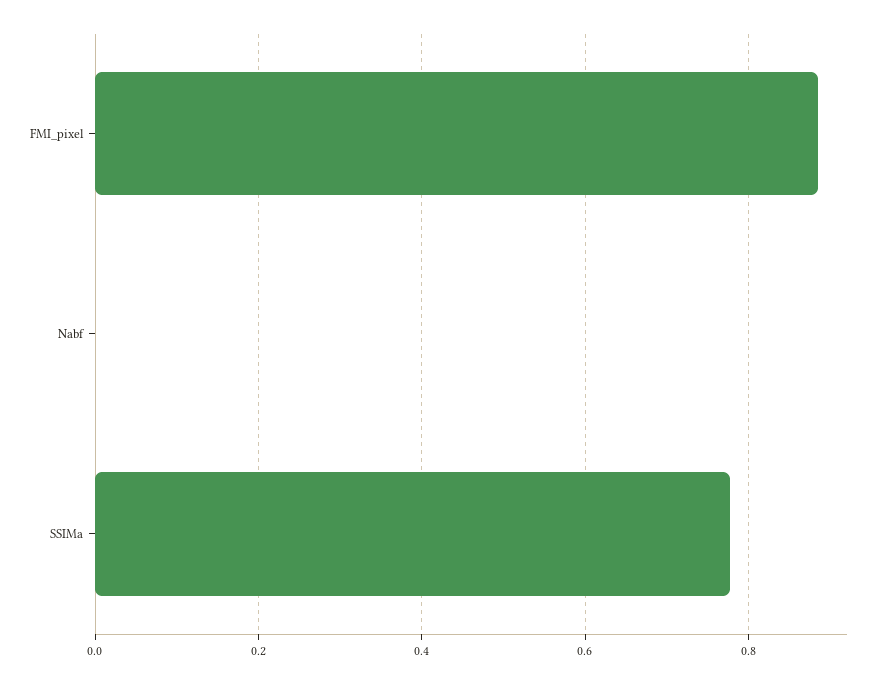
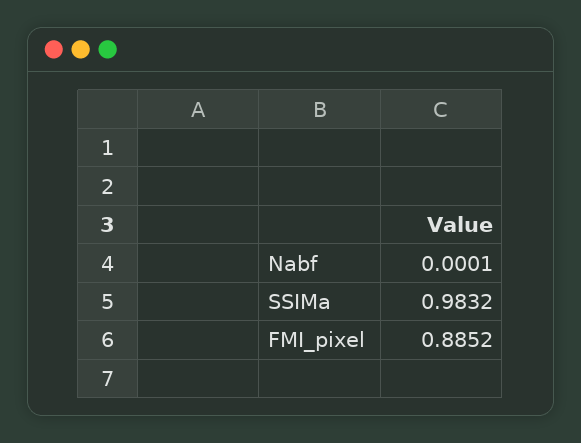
  {
    "FMI_pixel": 0.8852,
    "Nabf": 0.0001,
-   "SSIMa": 0.78
+   "SSIMa": 0.9832
  }

